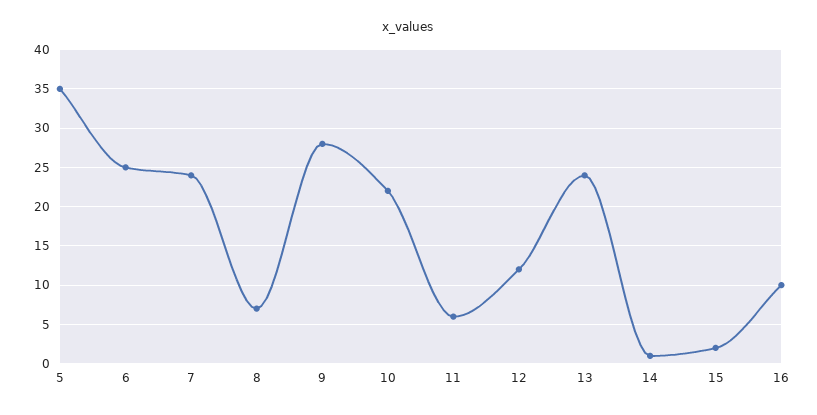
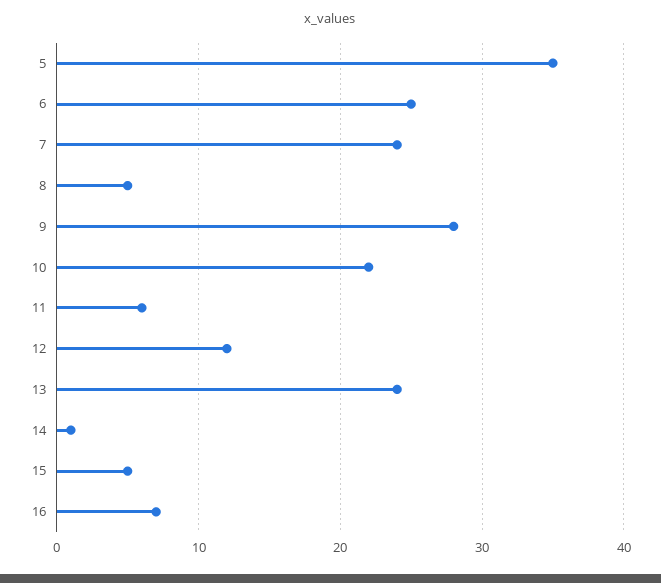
  {
    "5": 35,
    "6": 25,
    "7": 24,
-   "8": 7,
+   "8": 5,
    "9": 28,
    "10": 22,
    "11": 6,
    "12": 12,
    "13": 24,
    "14": 1,
-   "15": 2,
+   "15": 5,
-   "16": 10
+   "16": 7
  }

